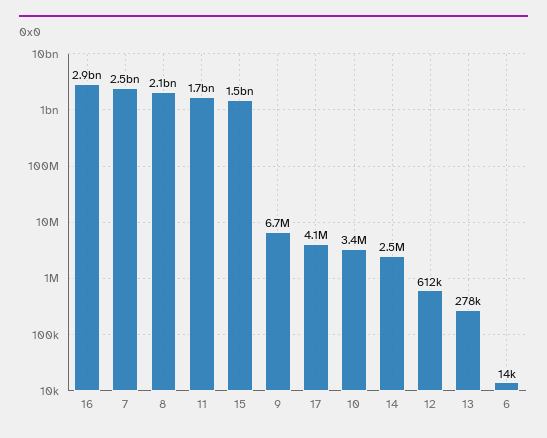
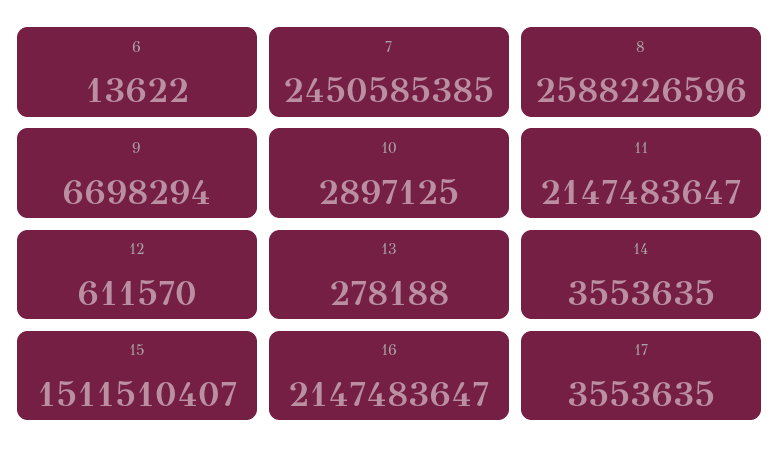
  {
-   "16": 2900000000,
+   "16": 2147483647,
    "7": 2450585385,
-   "8": 2100000000,
+   "8": 2588226596,
-   "11": 1700000000,
+   "11": 2147483647,
    "15": 1511510407,
    "9": 6698294,
-   "17": 4100000,
+   "17": 3553635,
-   "10": 3400000,
+   "10": 2897125,
-   "14": 2500000,
+   "14": 3553635,
    "12": 611570,
    "13": 278188,
    "6": 13622
  }

